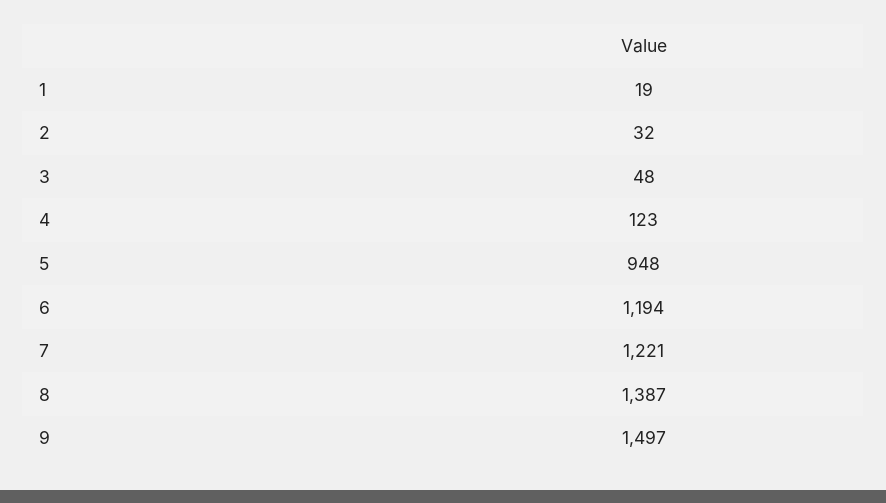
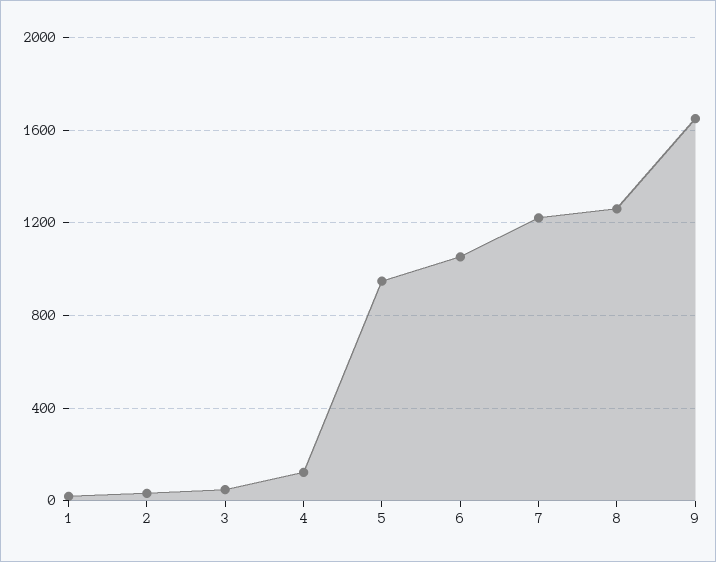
  {
    "1": 19,
    "2": 32,
    "3": 48,
    "4": 123,
    "5": 948,
-   "6": 1194,
+   "6": 1050,
    "7": 1221,
-   "8": 1387,
+   "8": 1250,
-   "9": 1497
+   "9": 1650
  }

